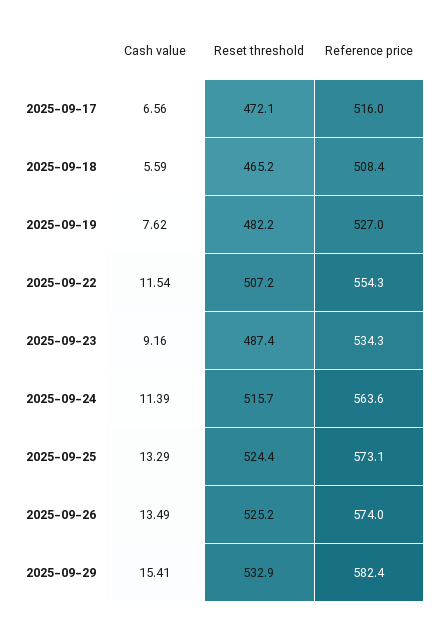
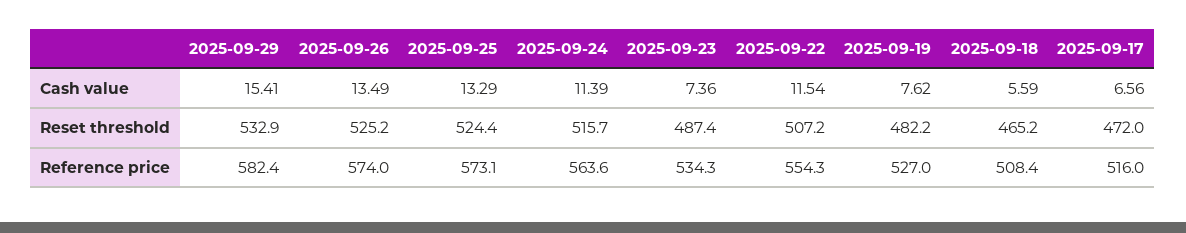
  {
    "Cash value": {
      "2025-09-17": 6.56,
      "2025-09-18": 5.59,
      "2025-09-19": 7.62,
      "2025-09-22": 11.54,
-     "2025-09-23": 9.16,
+     "2025-09-23": 7.36,
      "2025-09-24": 11.39,
      "2025-09-25": 13.29,
      "2025-09-26": 13.49,
      "2025-09-29": 15.41
    },
    "Reset threshold": {
-     "2025-09-17": 472.1,
+     "2025-09-17": 472,
      "2025-09-18": 465.2,
      "2025-09-19": 482.2,
      "2025-09-22": 507.2,
      "2025-09-23": 487.4,
      "2025-09-24": 515.7,
      "2025-09-25": 524.4,
      "2025-09-26": 525.2,
      "2025-09-29": 532.9
    },
    "Reference price": {
      "2025-09-17": 516,
      "2025-09-18": 508.4,
      "2025-09-19": 527,
      "2025-09-22": 554.3,
      "2025-09-23": 534.3,
      "2025-09-24": 563.6,
      "2025-09-25": 573.1,
      "2025-09-26": 574,
      "2025-09-29": 582.4
    }
  }

